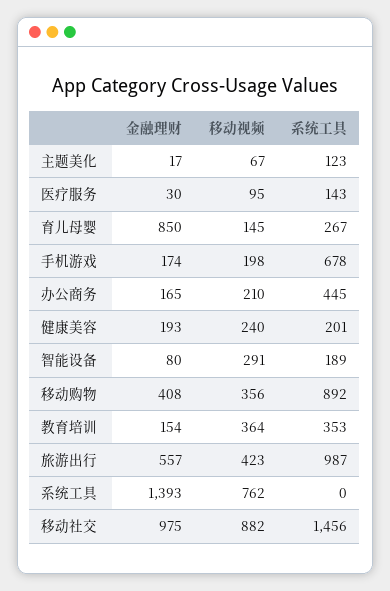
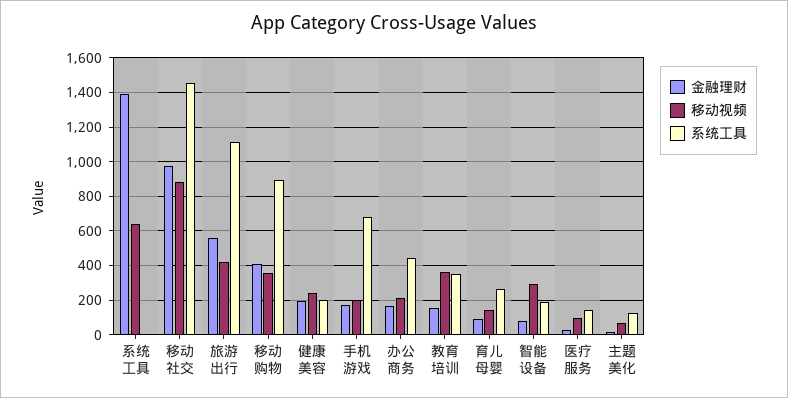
  {
    "金融理财": {
      "主题美化": 17,
      "医疗服务": 30,
-     "育儿母婴": 850,
+     "育儿母婴": 100,
      "手机游戏": 174,
      "办公商务": 165,
      "健康美容": 193,
      "智能设备": 80,
      "移动购物": 408,
      "教育培训": 154,
      "旅游出行": 557,
      "系统工具": 1393,
      "移动社交": 975
    },
    "移动视频": {
      "主题美化": 67,
      "医疗服务": 95,
      "育儿母婴": 145,
      "手机游戏": 198,
      "办公商务": 210,
      "健康美容": 240,
      "智能设备": 291,
      "移动购物": 356,
      "教育培训": 364,
      "旅游出行": 423,
-     "系统工具": 762,
+     "系统工具": 650,
      "移动社交": 882
    },
    "系统工具": {
      "主题美化": 123,
      "医疗服务": 143,
      "育儿母婴": 267,
      "手机游戏": 678,
      "办公商务": 445,
      "健康美容": 201,
      "智能设备": 189,
      "移动购物": 892,
      "教育培训": 353,
-     "旅游出行": 987,
+     "旅游出行": 1100,
      "系统工具": 0,
      "移动社交": 1456
    }
  }

